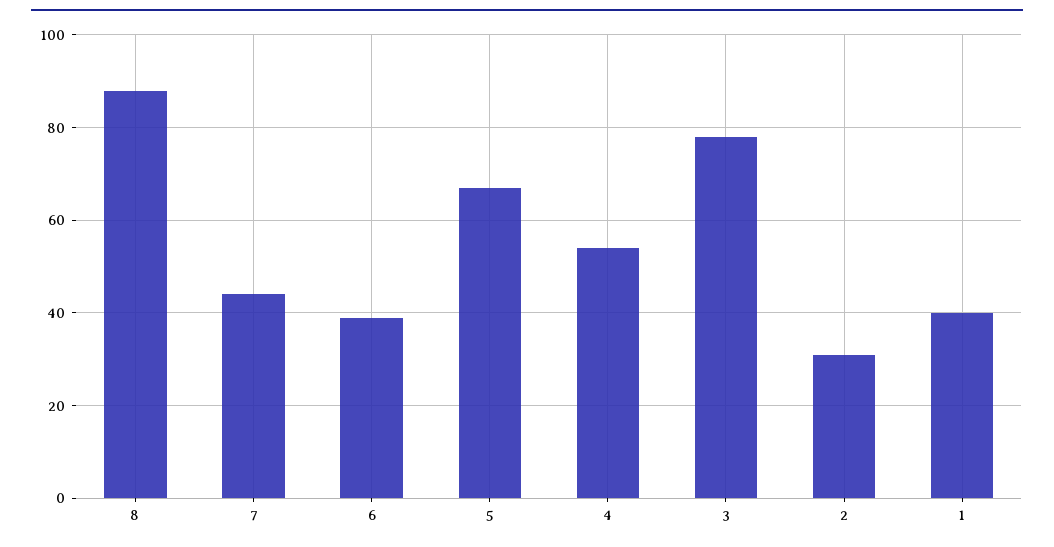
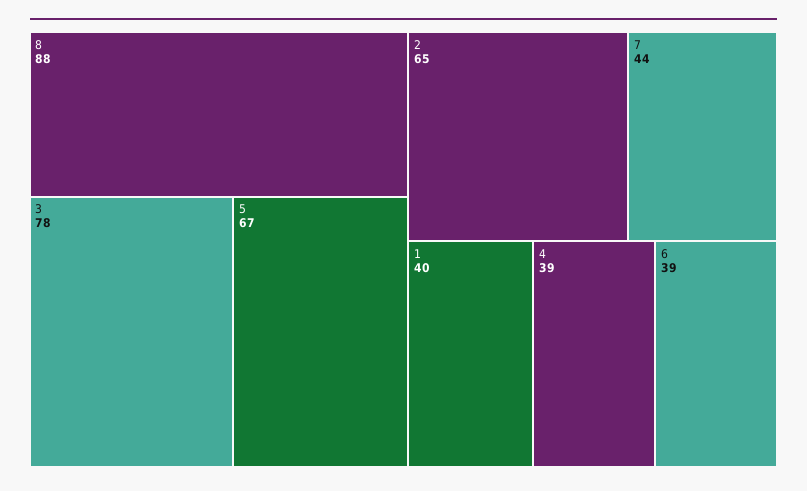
  {
    "8": 88,
    "7": 44,
    "6": 39,
    "5": 67,
-   "4": 55,
+   "4": 39,
    "3": 78,
-   "2": 30,
+   "2": 65,
    "1": 40
  }

